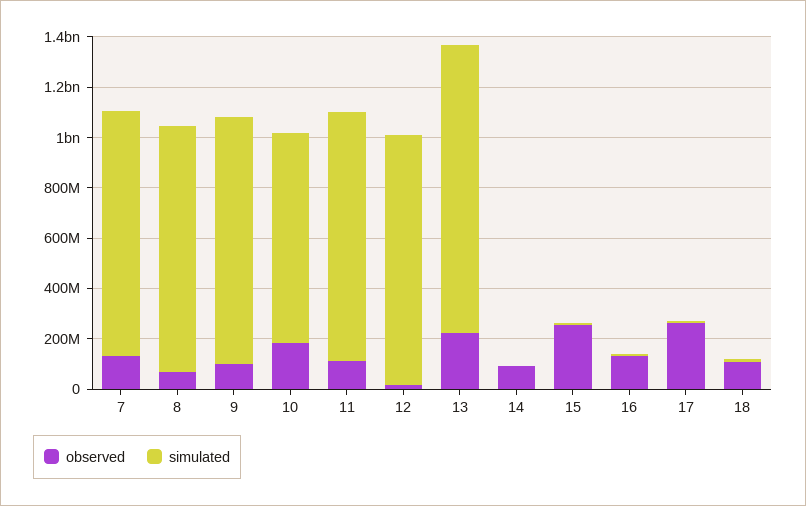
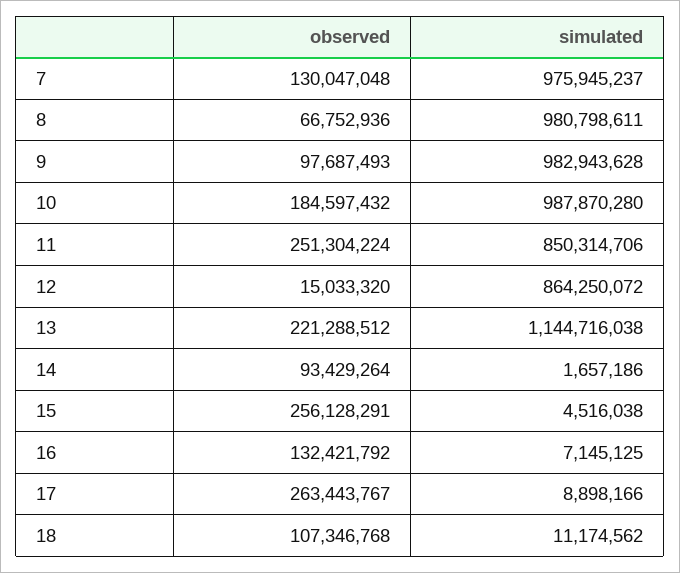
  {
    "observed": {
      "7": 130047048,
      "8": 66752936,
      "9": 97687493,
      "10": 184597432,
-     "11": 100000000,
+     "11": 251304224,
      "12": 15033320,
      "13": 221288512,
      "14": 93429264,
      "15": 256128291,
      "16": 132421792,
      "17": 263443767,
      "18": 107346768
    },
    "simulated": {
      "7": 975945237,
      "8": 980798611,
      "9": 982943628,
-     "10": 850000000,
+     "10": 987870280,
-     "11": 1000000000,
+     "11": 850314706,
-     "12": 1000000000,
+     "12": 864250072,
      "13": 1144716038,
      "14": 1657186,
      "15": 4516038,
      "16": 7145125,
      "17": 8898166,
      "18": 11174562
    }
  }

